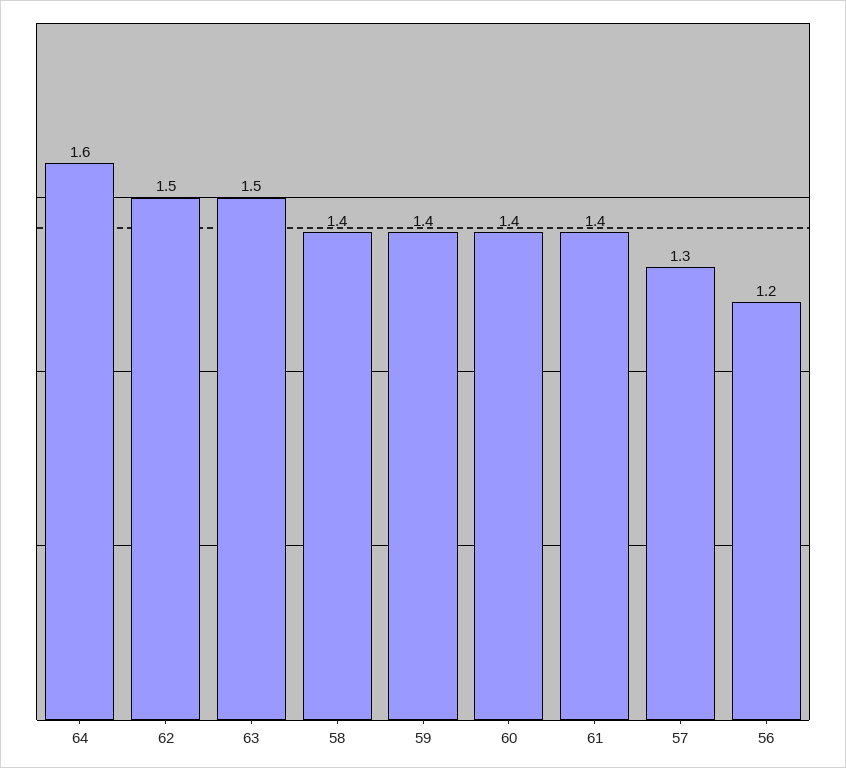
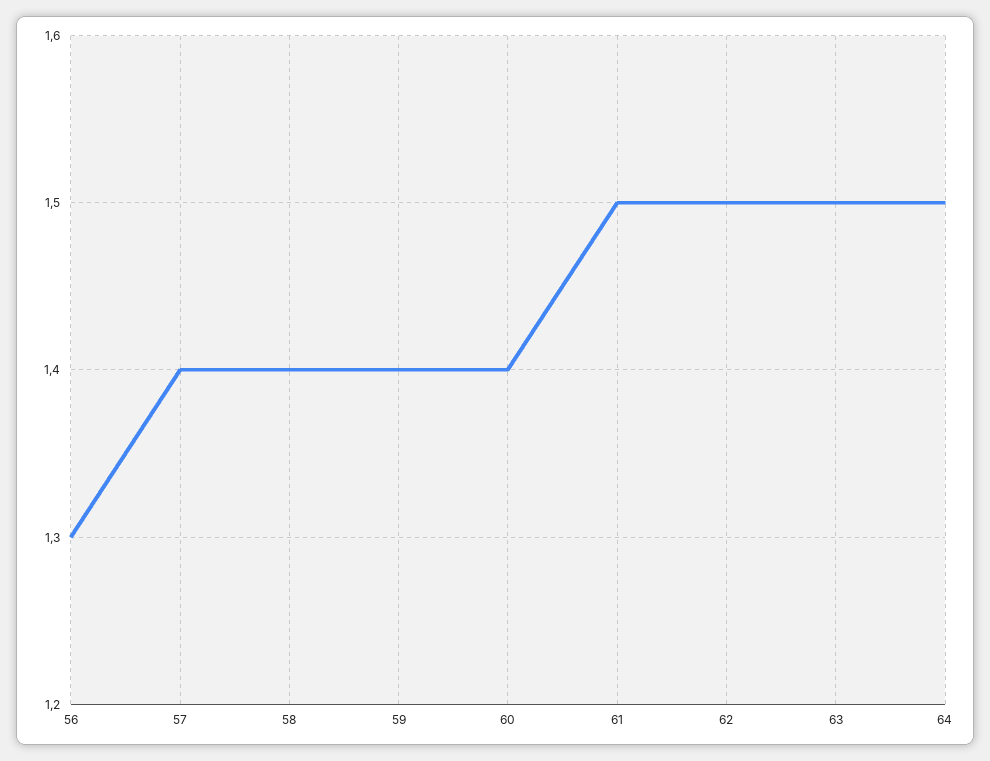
  {
-   "64": 1.6,
+   "64": 1.5,
    "62": 1.5,
    "63": 1.5,
    "58": 1.4,
    "59": 1.4,
    "60": 1.4,
-   "61": 1.4,
+   "61": 1.5,
-   "57": 1.3,
+   "57": 1.4,
-   "56": 1.2
+   "56": 1.3
  }

